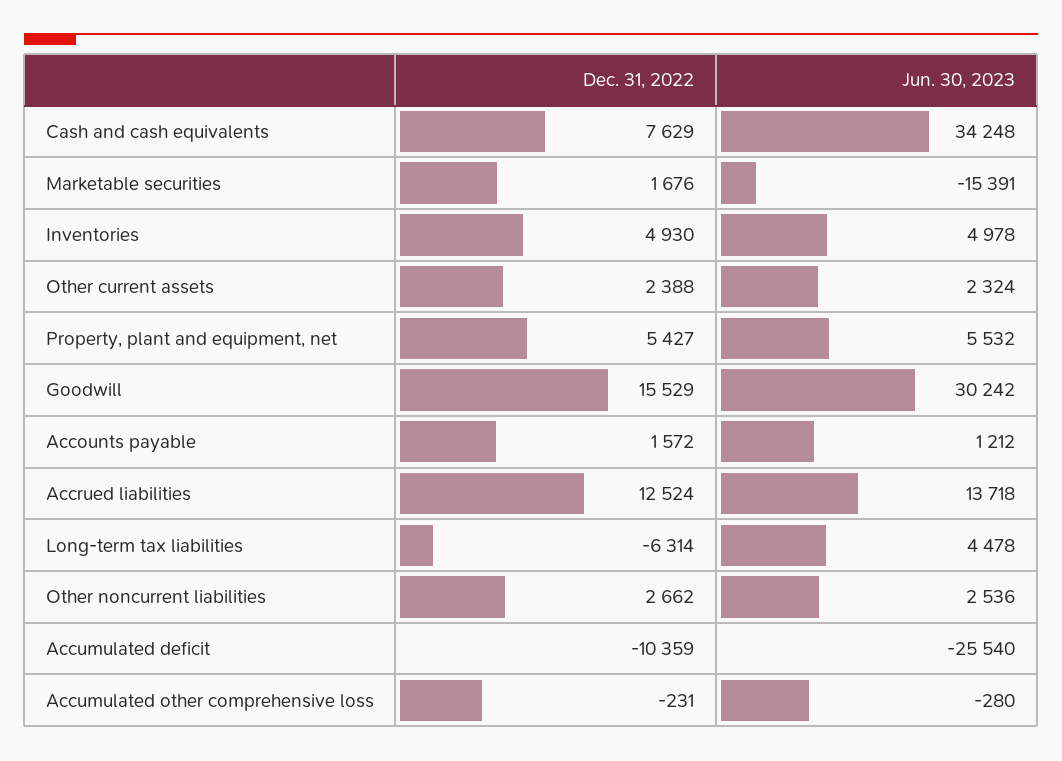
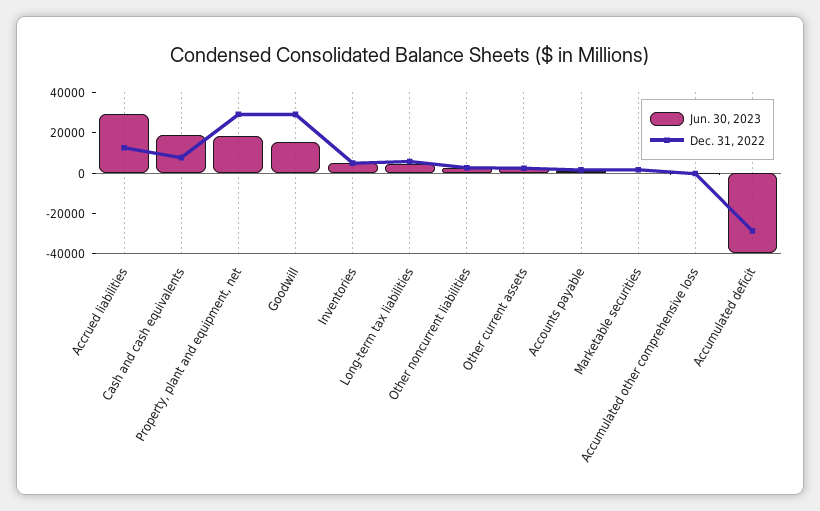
  {
    "Dec. 31, 2022": {
      "Cash and cash equivalents": 7629,
      "Marketable securities": 1676,
      "Inventories": 4930,
      "Other current assets": 2388,
-     "Property, plant and equipment, net": 5427,
+     "Property, plant and equipment, net": 30000,
-     "Goodwill": 15529,
+     "Goodwill": 30000,
      "Accounts payable": 1572,
      "Accrued liabilities": 12524,
-     "Long-term tax liabilities": -6314,
+     "Long-term tax liabilities": 5000,
      "Other noncurrent liabilities": 2662,
-     "Accumulated deficit": -10359,
+     "Accumulated deficit": -30000,
      "Accumulated other comprehensive loss": -231
    },
    "Jun. 30, 2023": {
-     "Cash and cash equivalents": 34248,
+     "Cash and cash equivalents": 20000,
-     "Marketable securities": -15391,
+     "Marketable securities": 0,
      "Inventories": 4978,
      "Other current assets": 2324,
-     "Property, plant and equipment, net": 5532,
+     "Property, plant and equipment, net": 20000,
-     "Goodwill": 30242,
+     "Goodwill": 15000,
      "Accounts payable": 1212,
-     "Accrued liabilities": 13718,
+     "Accrued liabilities": 30000,
      "Long-term tax liabilities": 4478,
      "Other noncurrent liabilities": 2536,
-     "Accumulated deficit": -25540,
+     "Accumulated deficit": -40000,
      "Accumulated other comprehensive loss": -280
    }
  }

